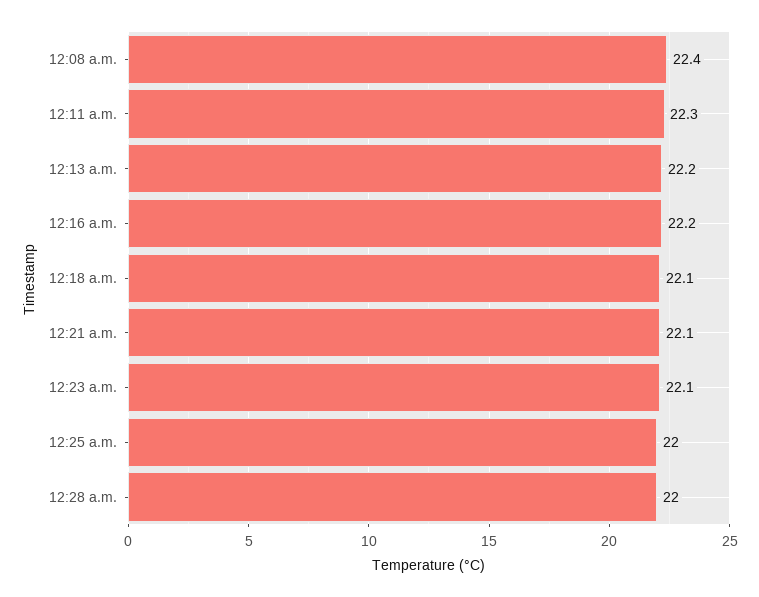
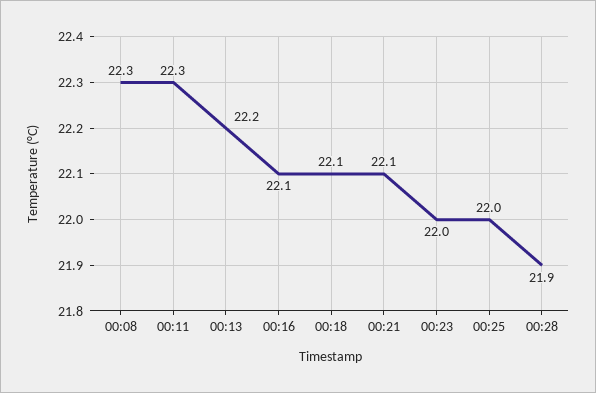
  {
-   "12:08 a.m.": 22.4,
+   "12:08 a.m.": 22.3,
    "12:11 a.m.": 22.3,
    "12:13 a.m.": 22.2,
-   "12:16 a.m.": 22.2,
+   "12:16 a.m.": 22.1,
    "12:18 a.m.": 22.1,
    "12:21 a.m.": 22.1,
-   "12:23 a.m.": 22.1,
+   "12:23 a.m.": 22,
    "12:25 a.m.": 22,
-   "12:28 a.m.": 22
+   "12:28 a.m.": 21.9
  }

